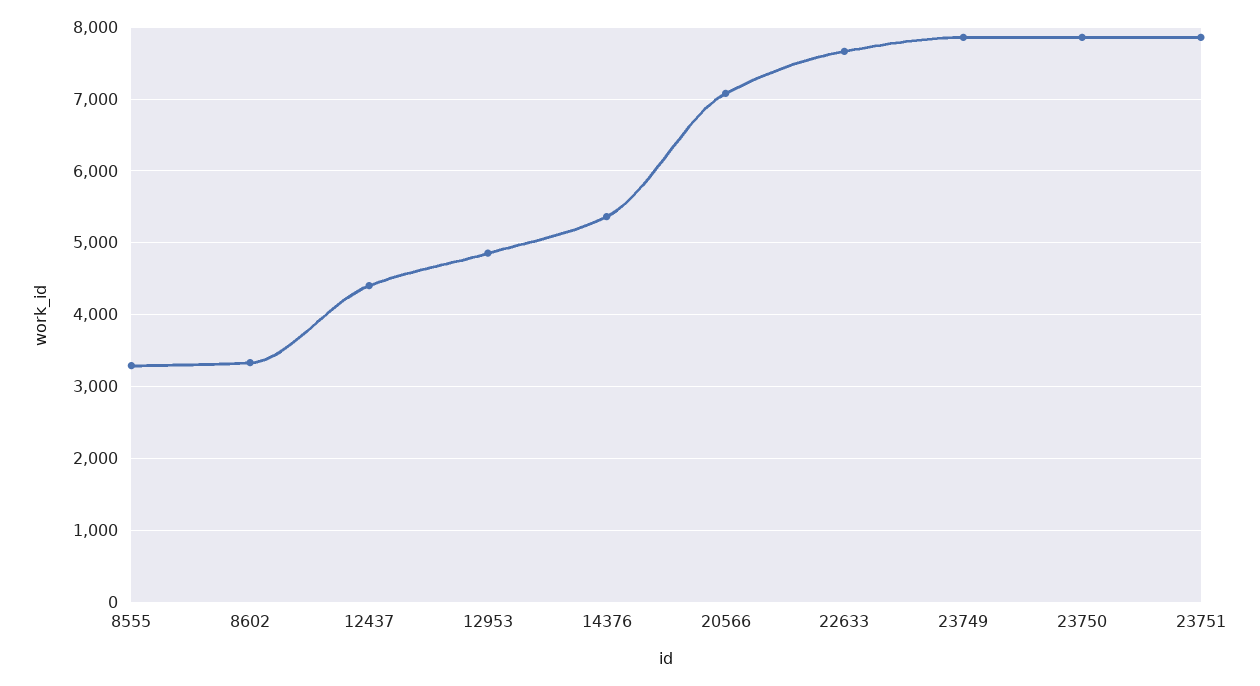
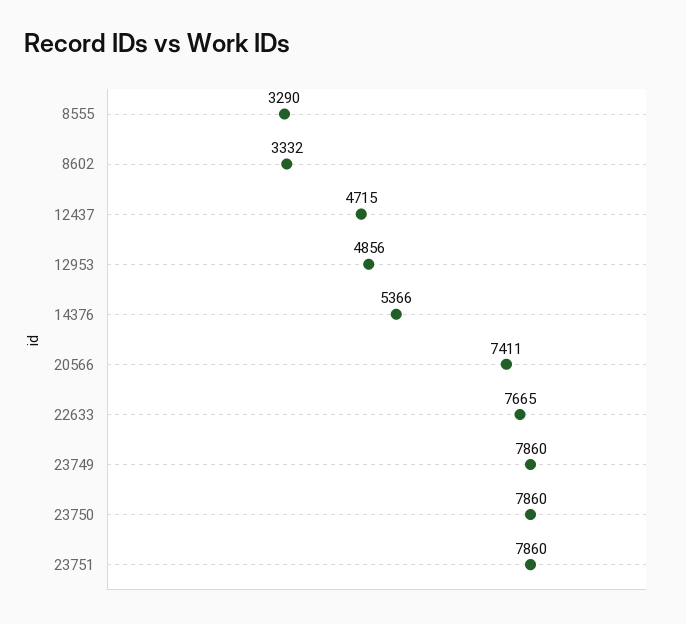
  {
    "8555": 3290,
    "8602": 3332,
-   "12437": 4400,
+   "12437": 4715,
    "12953": 4856,
    "14376": 5366,
-   "20566": 7100,
+   "20566": 7411,
    "22633": 7665,
    "23749": 7860,
    "23750": 7860,
    "23751": 7860
  }

